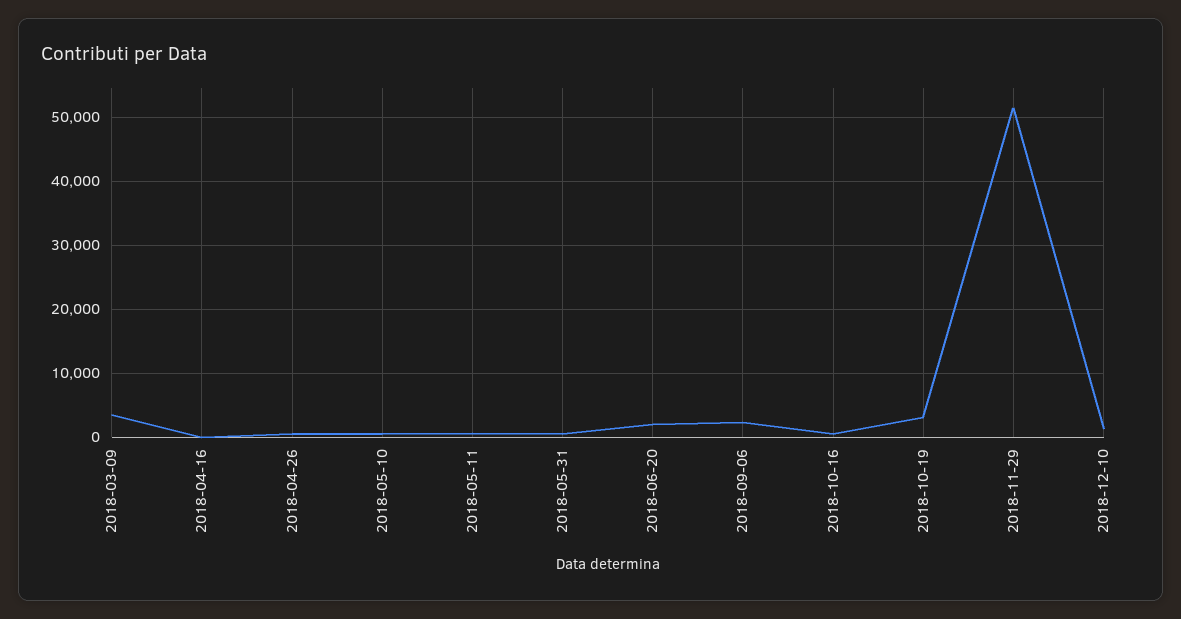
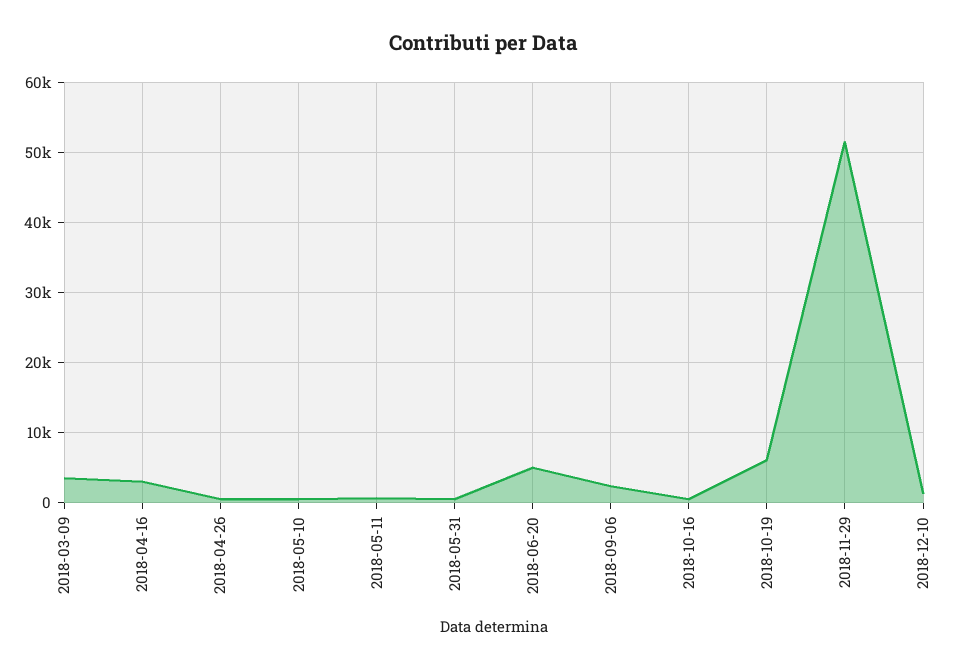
  {
    "2018-03-09": 4000,
-   "2018-04-16": 0,
+   "2018-04-16": 3000,
    "2018-04-26": 1000,
    "2018-05-10": 1000,
    "2018-05-11": 1000,
    "2018-05-31": 1000,
-   "2018-06-20": 2000,
+   "2018-06-20": 5000,
    "2018-09-06": 2000,
    "2018-10-16": 1000,
-   "2018-10-19": 3000,
+   "2018-10-19": 6000,
    "2018-11-29": 52000,
    "2018-12-10": 1000
  }

